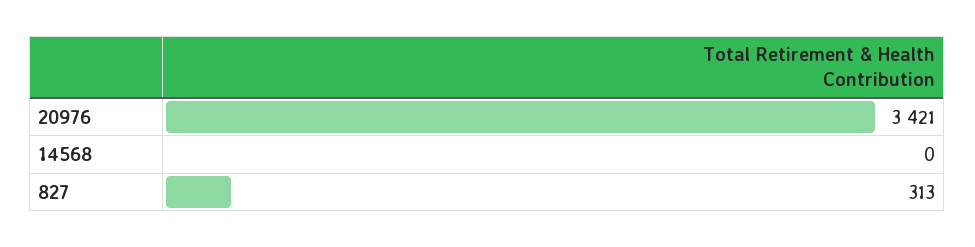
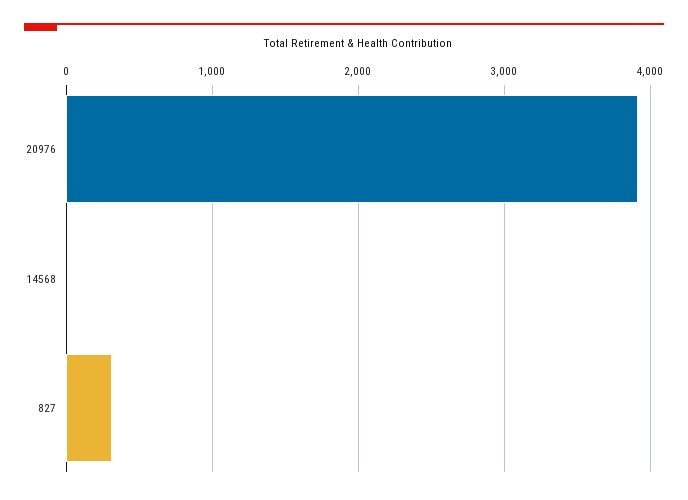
  {
-   "20976": 3421,
+   "20976": 3900,
    "14568": 0,
    "827": 313
  }

